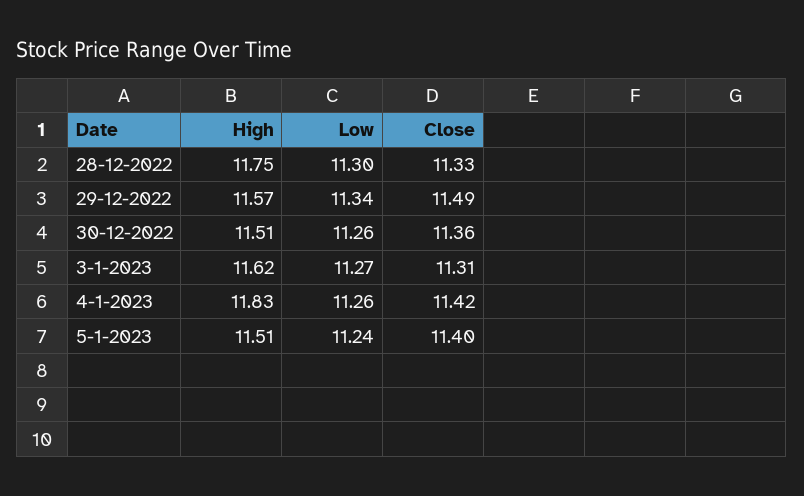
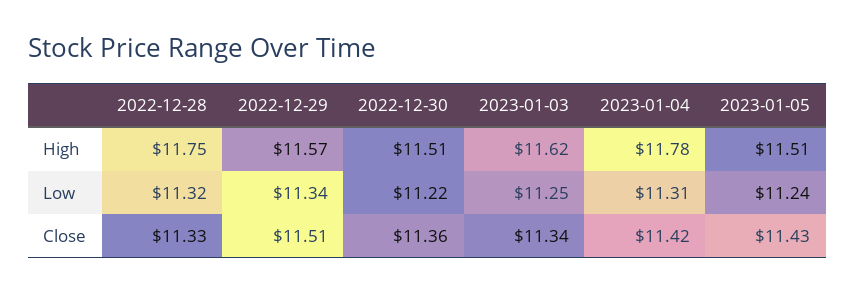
  {
    "High": {
      "28-12-2022": 11.75,
      "29-12-2022": 11.57,
      "30-12-2022": 11.51,
      "3-1-2023": 11.62,
-     "4-1-2023": 11.83,
+     "4-1-2023": 11.78,
      "5-1-2023": 11.51
    },
    "Low": {
-     "28-12-2022": 11.3,
+     "28-12-2022": 11.32,
      "29-12-2022": 11.34,
-     "30-12-2022": 11.26,
+     "30-12-2022": 11.22,
-     "3-1-2023": 11.27,
+     "3-1-2023": 11.25,
-     "4-1-2023": 11.26,
+     "4-1-2023": 11.31,
      "5-1-2023": 11.24
    },
    "Close": {
      "28-12-2022": 11.33,
-     "29-12-2022": 11.49,
+     "29-12-2022": 11.51,
      "30-12-2022": 11.36,
-     "3-1-2023": 11.31,
+     "3-1-2023": 11.34,
      "4-1-2023": 11.42,
-     "5-1-2023": 11.4
+     "5-1-2023": 11.43
    }
  }

